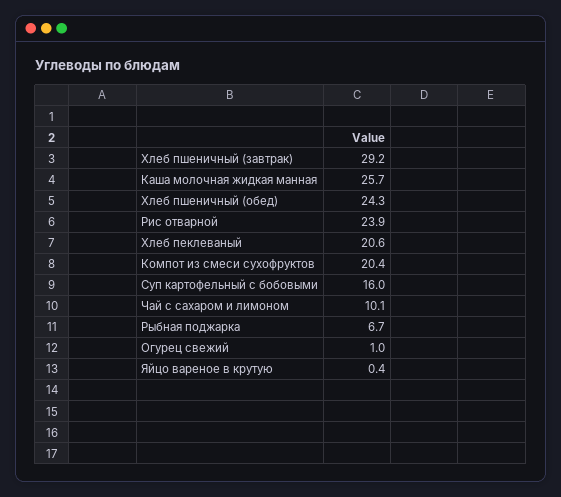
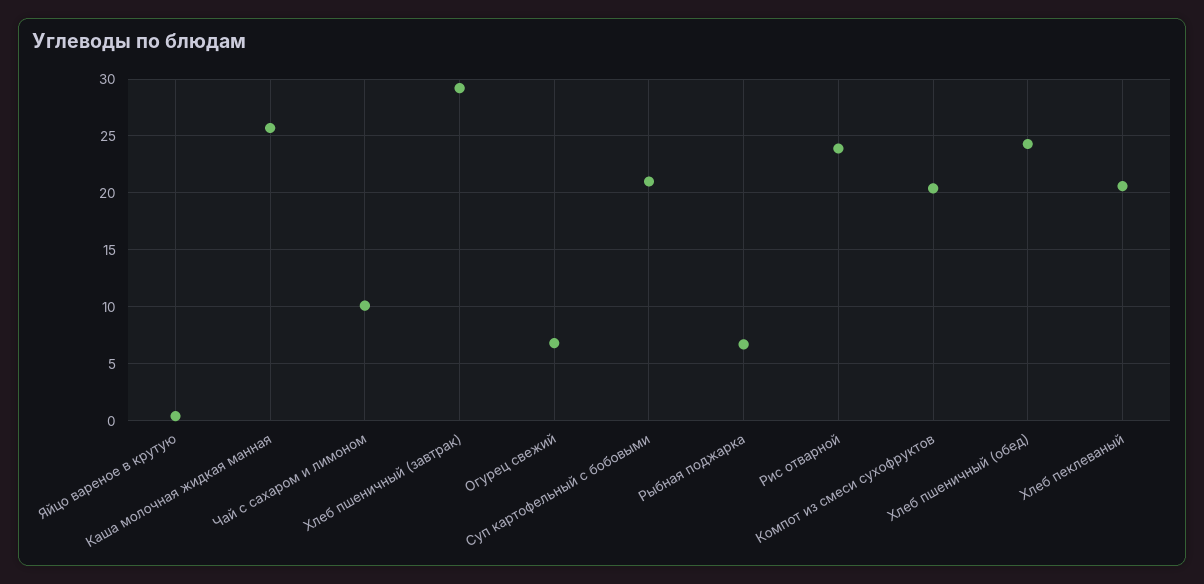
  {
    "Хлеб пшеничный (завтрак)": 29.2,
    "Каша молочная жидкая манная": 25.7,
    "Хлеб пшеничный (обед)": 24.3,
    "Рис отварной": 23.9,
    "Хлеб пеклеваный": 20.6,
    "Компот из смеси сухофруктов": 20.4,
-   "Суп картофельный с бобовыми": 16,
+   "Суп картофельный с бобовыми": 21,
    "Чай с сахаром и лимоном": 10.1,
    "Рыбная поджарка": 6.7,
-   "Огурец свежий": 1,
+   "Огурец свежий": 7,
    "Яйцо вареное в крутую": 0.4
  }

